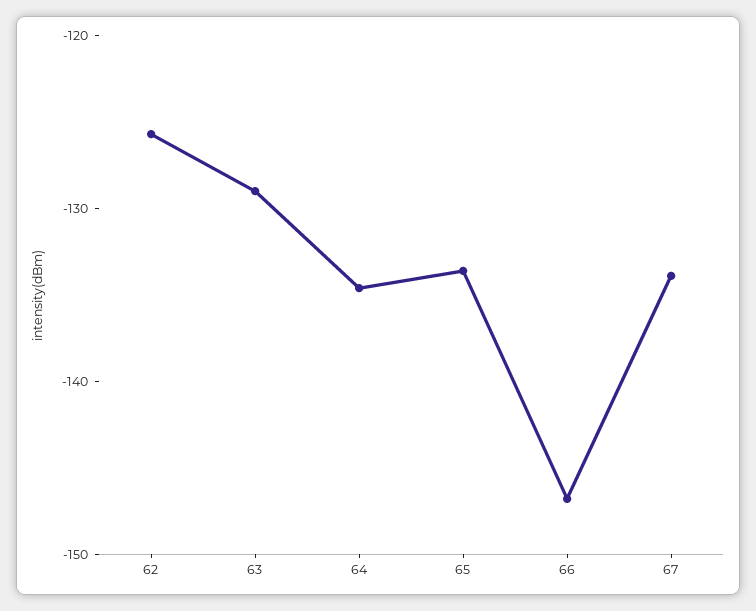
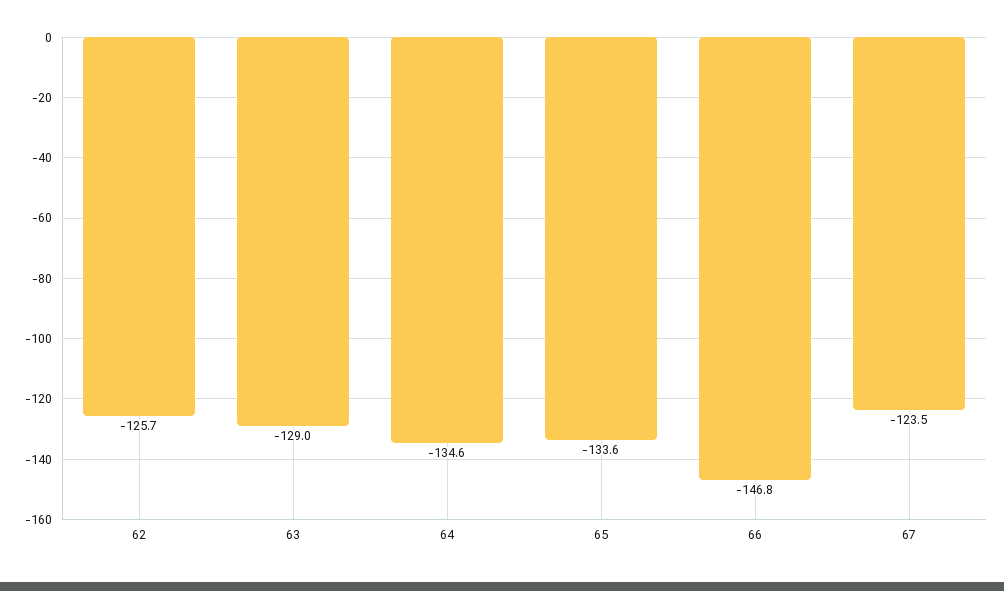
  {
    "62": -125.7,
    "63": -129,
    "64": -134.6,
    "65": -133.6,
    "66": -146.8,
-   "67": -134
+   "67": -123.5
  }

